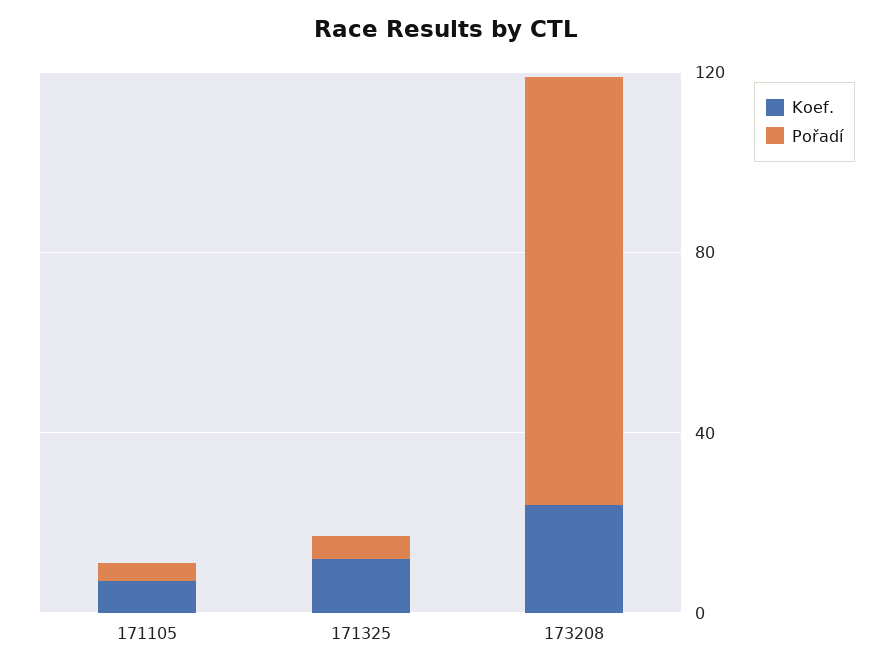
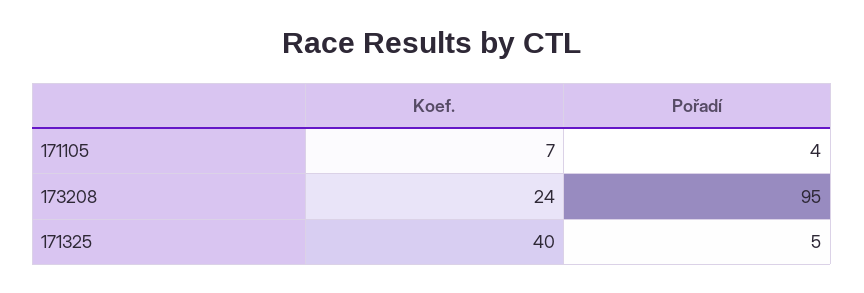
  {
    "Koef.": {
      "171105": 7,
-     "171325": 10,
+     "171325": 40,
      "173208": 24
    },
    "Pořadí": {
      "171105": 4,
      "171325": 5,
      "173208": 95
    }
  }

